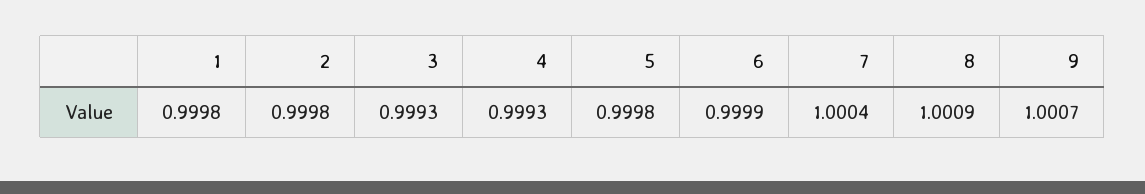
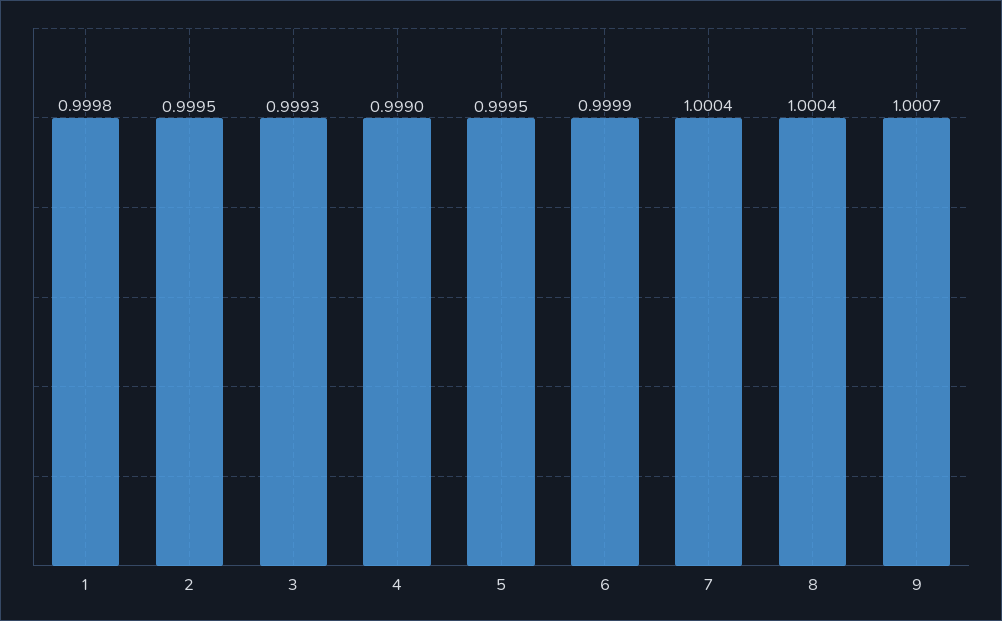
  {
    "1": 0.9998,
-   "2": 0.9998,
+   "2": 0.9995,
    "3": 0.9993,
-   "4": 0.9993,
+   "4": 0.999,
-   "5": 0.9998,
+   "5": 0.9995,
    "6": 0.9999,
    "7": 1.0004,
-   "8": 1.0009,
+   "8": 1.0004,
    "9": 1.0007
  }

